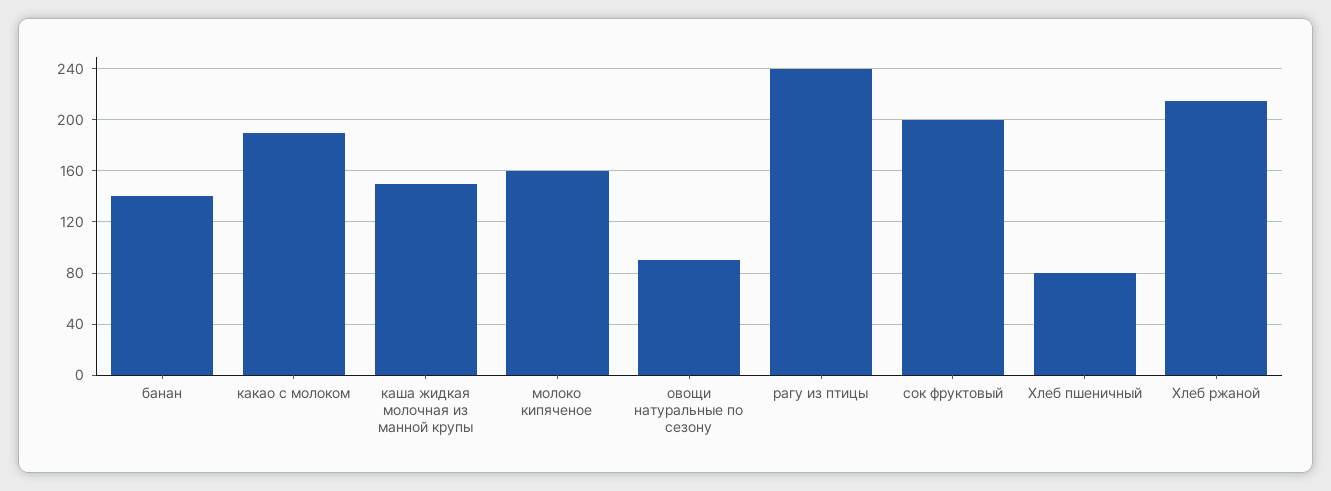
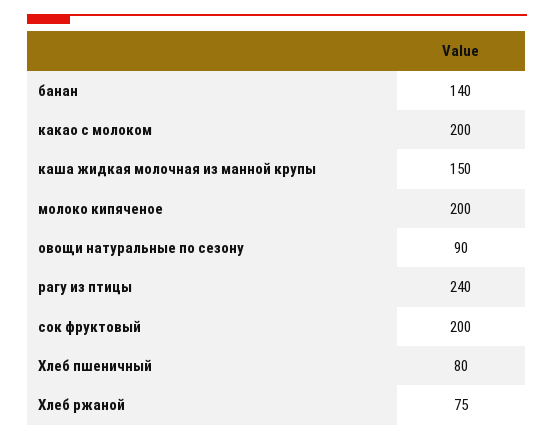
  {
    "банан": 140,
-   "какао с молоком": 190,
+   "какао с молоком": 200,
    "каша жидкая молочная из манной крупы": 150,
-   "молоко кипяченое": 160,
+   "молоко кипяченое": 200,
    "овощи натуральные по сезону": 90,
    "рагу из птицы": 240,
    "сок фруктовый": 200,
    "Хлеб пшеничный": 80,
-   "Хлеб ржаной": 215
+   "Хлеб ржаной": 75
  }

